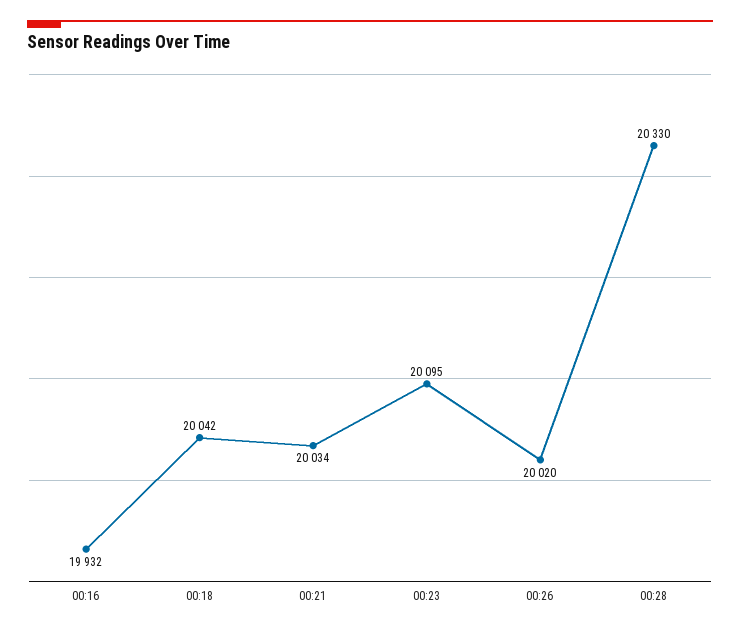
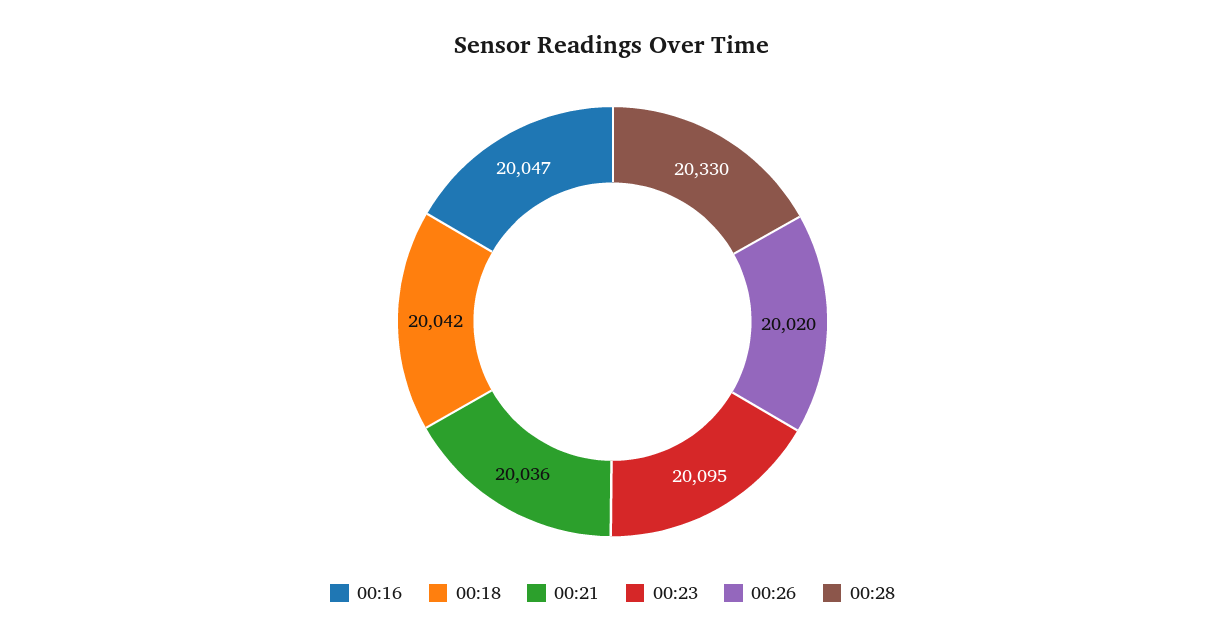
  {
-   "00:16": 19932,
+   "00:16": 20047,
    "00:18": 20042,
-   "00:21": 20034,
+   "00:21": 20036,
    "00:23": 20095,
    "00:26": 20020,
    "00:28": 20330
  }

